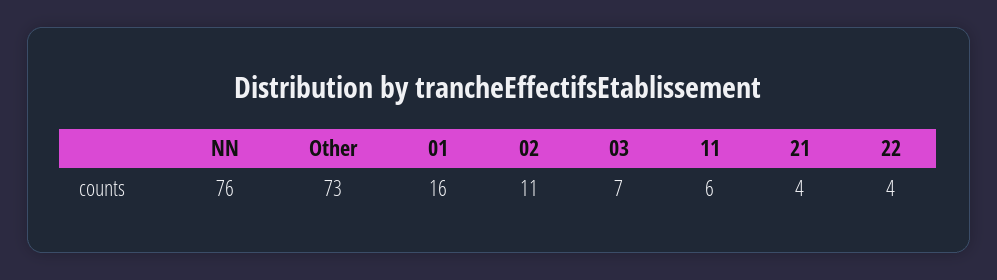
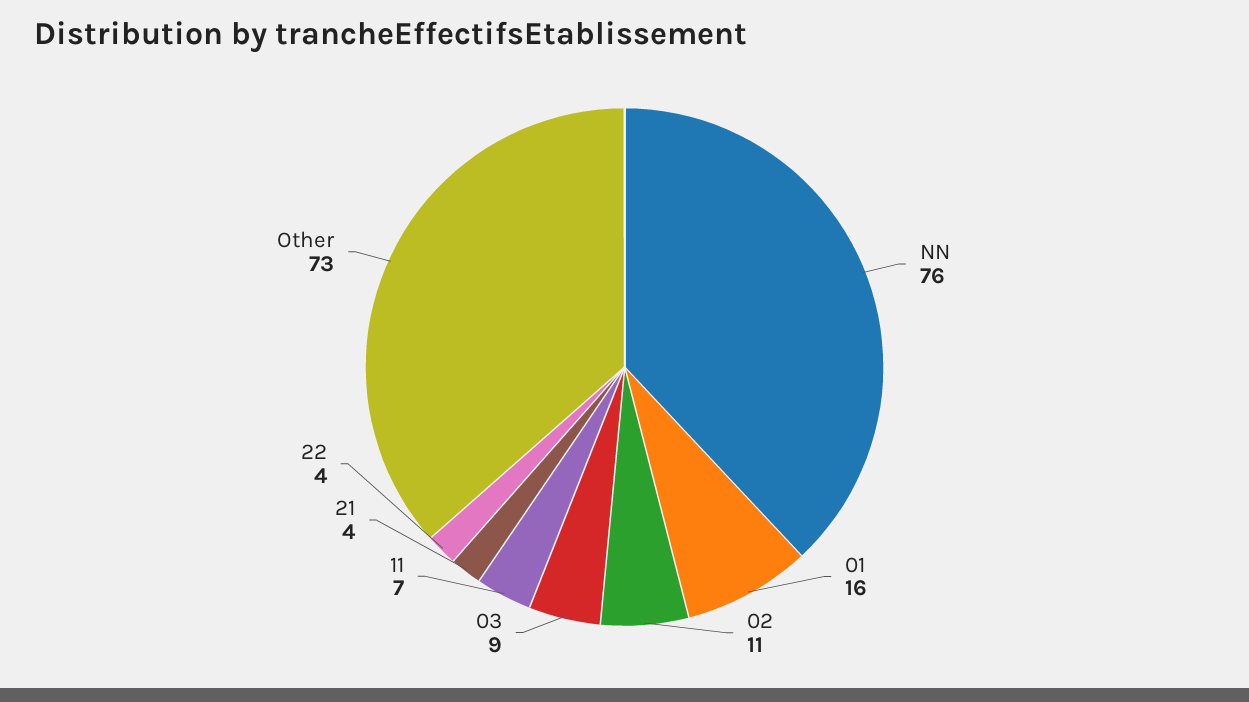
  {
    "NN": 76,
    "Other": 73,
    "01": 16,
    "02": 11,
-   "03": 7,
+   "03": 9,
-   "11": 6,
+   "11": 7,
    "21": 4,
    "22": 4
  }

